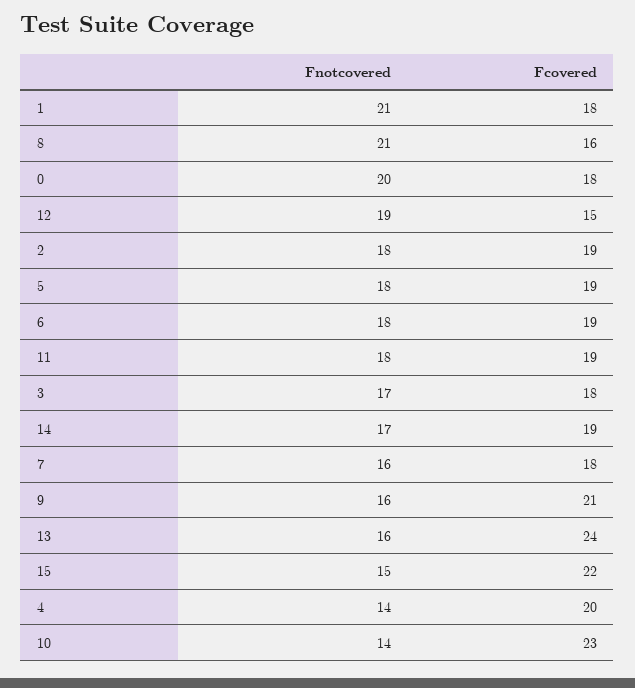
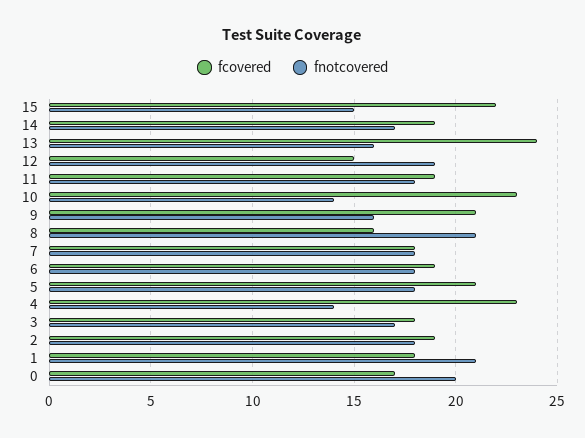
  {
    "Fnotcovered": {
      "1": 21,
      "8": 21,
      "0": 20,
      "12": 19,
      "2": 18,
      "5": 18,
      "6": 18,
      "11": 18,
      "3": 17,
      "14": 17,
-     "7": 16,
+     "7": 18,
      "9": 16,
      "13": 16,
      "15": 15,
      "4": 14,
      "10": 14
    },
    "Fcovered": {
      "1": 18,
      "8": 16,
-     "0": 18,
+     "0": 17,
      "12": 15,
      "2": 19,
-     "5": 19,
+     "5": 21,
      "6": 19,
      "11": 19,
      "3": 18,
      "14": 19,
      "7": 18,
      "9": 21,
      "13": 24,
      "15": 22,
-     "4": 20,
+     "4": 23,
      "10": 23
    }
  }

